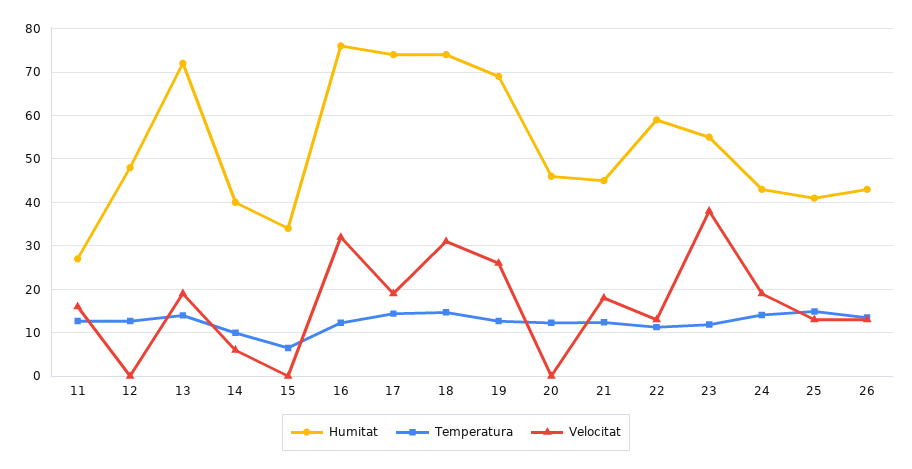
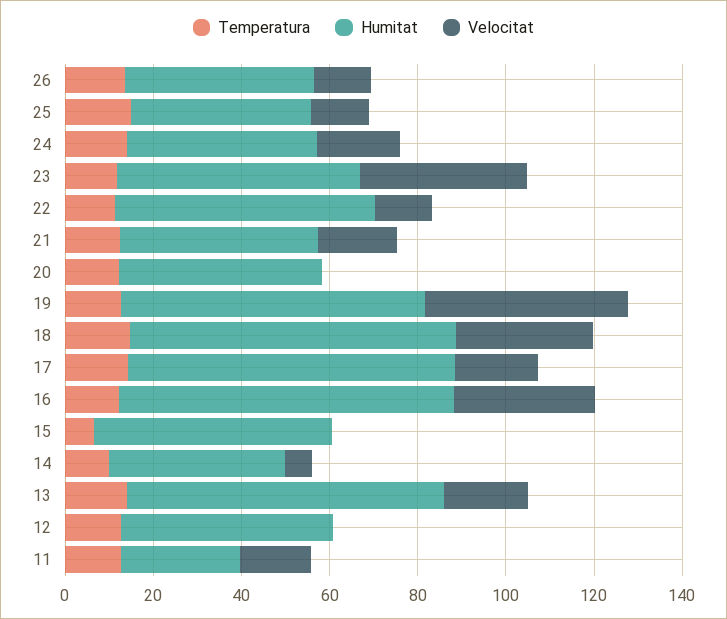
  {
    "Humitat": {
      "11": 28,
      "12": 48,
      "13": 72,
      "14": 40,
-     "15": 34,
+     "15": 55,
      "16": 76,
      "17": 74,
      "18": 74,
      "19": 70,
      "20": 46,
      "21": 46,
      "22": 60,
      "23": 56,
      "24": 44,
      "25": 42,
      "26": 44
    },
    "Temperatura": {
      "11": 12,
      "12": 12,
      "13": 14,
      "14": 10,
      "15": 6,
      "16": 12,
      "17": 14,
      "18": 14,
      "19": 12,
      "20": 12,
      "21": 12,
      "22": 12,
      "23": 12,
      "24": 14,
      "25": 14,
      "26": 14
    },
    "Velocitat": {
      "11": 16,
      "12": 0,
      "13": 20,
      "14": 6,
      "15": 0,
      "16": 32,
      "17": 20,
      "18": 32,
-     "19": 26,
+     "19": 45,
      "20": 0,
      "21": 18,
      "22": 14,
      "23": 38,
      "24": 20,
      "25": 14,
      "26": 14
    }
  }

